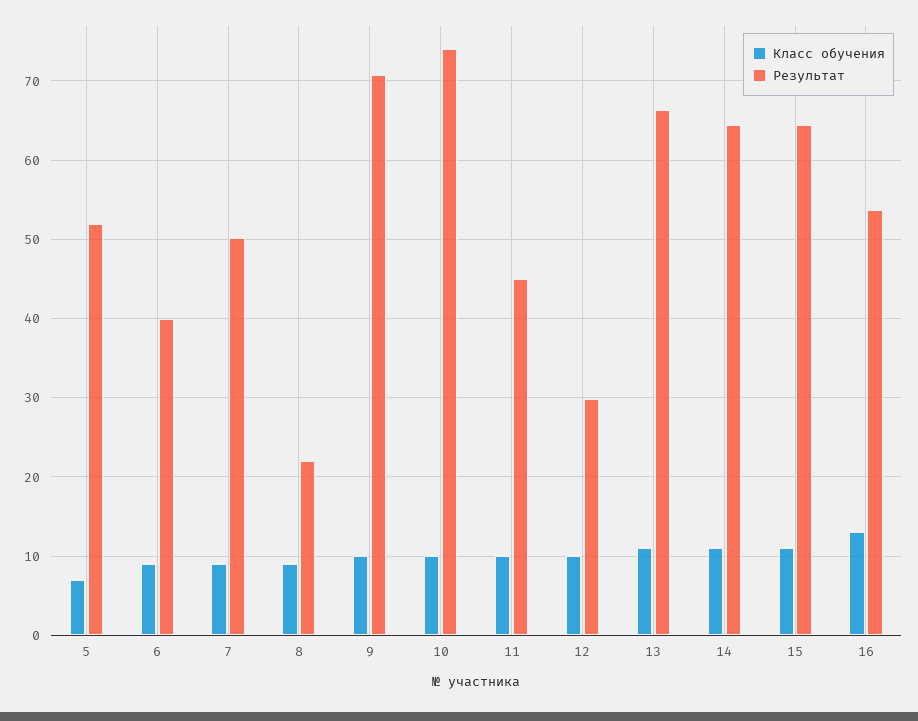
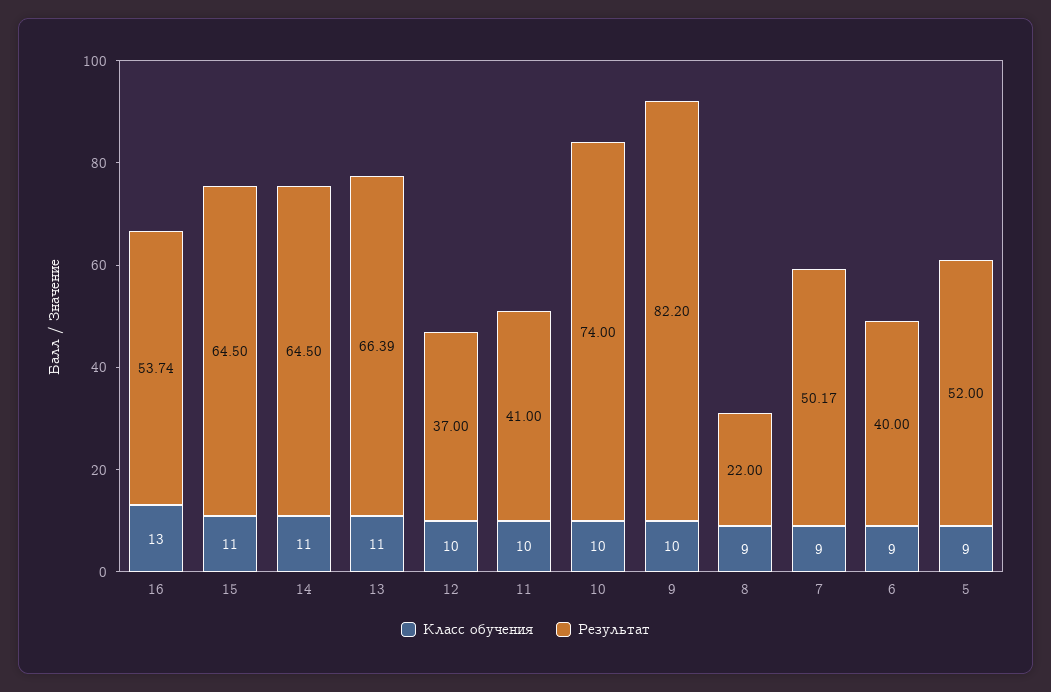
  {
    "Класс обучения": {
-     "5": 7,
+     "5": 9,
      "6": 9,
      "7": 9,
      "8": 9,
      "9": 10,
      "10": 10,
      "11": 10,
      "12": 10,
      "13": 11,
      "14": 11,
      "15": 11,
      "16": 13
    },
    "Результат": {
      "5": 52,
      "6": 40,
      "7": 50.17,
      "8": 22,
-     "9": 71,
+     "9": 82.2,
      "10": 74,
-     "11": 45,
+     "11": 41,
-     "12": 30,
+     "12": 37,
      "13": 66.39,
      "14": 64.5,
      "15": 64.5,
      "16": 53.74
    }
  }

